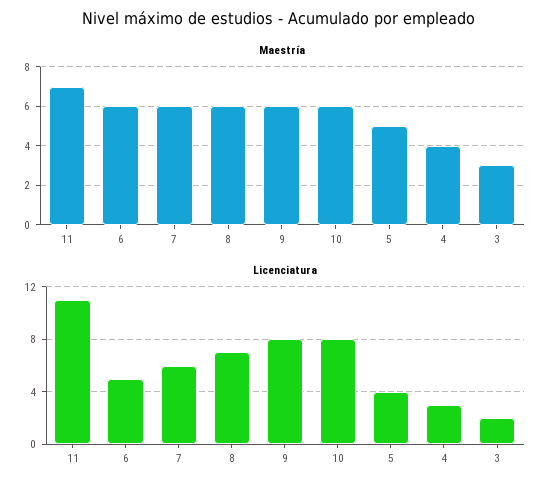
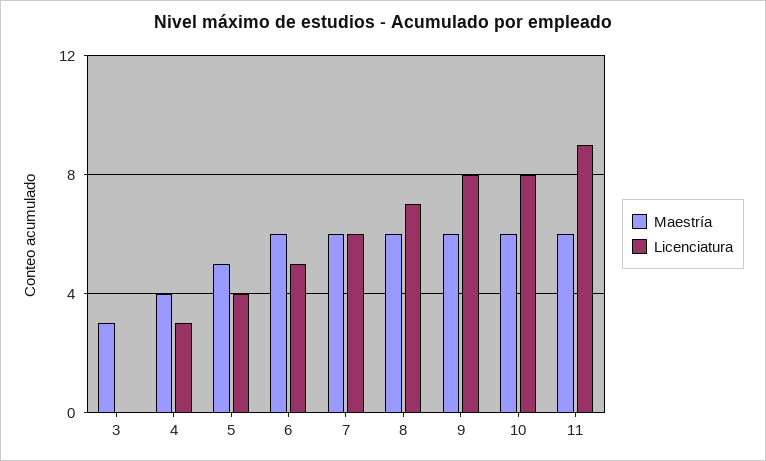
  {
    "Maestría": {
-     "11": 7,
+     "11": 6,
      "6": 6,
      "7": 6,
      "8": 6,
      "9": 6,
      "10": 6,
      "5": 5,
      "4": 4,
      "3": 3
    },
    "Licenciatura": {
-     "11": 11,
+     "11": 9,
      "6": 5,
      "7": 6,
      "8": 7,
      "9": 8,
      "10": 8,
      "5": 4,
      "4": 3,
-     "3": 2
+     "3": 0
    }
  }

